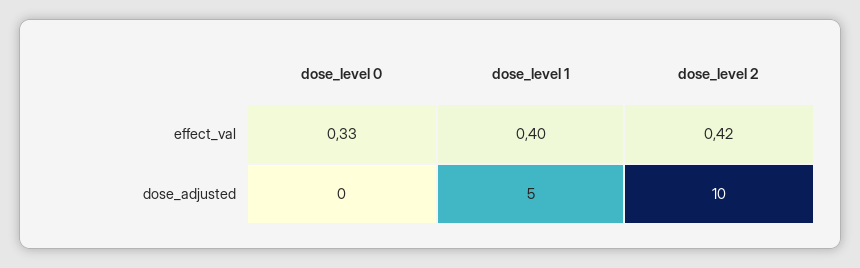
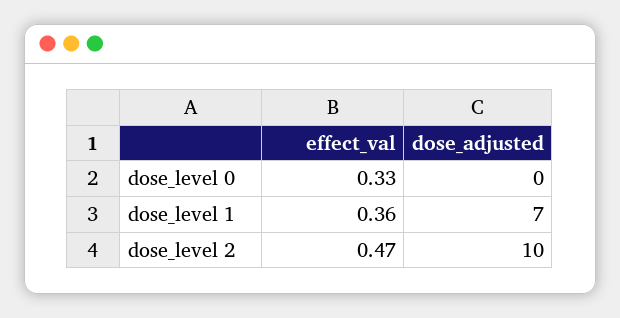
  {
    "dose_level 0": {
      "effect_val": 0.33,
      "dose_adjusted": 0
    },
    "dose_level 1": {
-     "effect_val": 0.4,
+     "effect_val": 0.36,
-     "dose_adjusted": 5
+     "dose_adjusted": 7
    },
    "dose_level 2": {
-     "effect_val": 0.42,
+     "effect_val": 0.47,
      "dose_adjusted": 10
    }
  }

